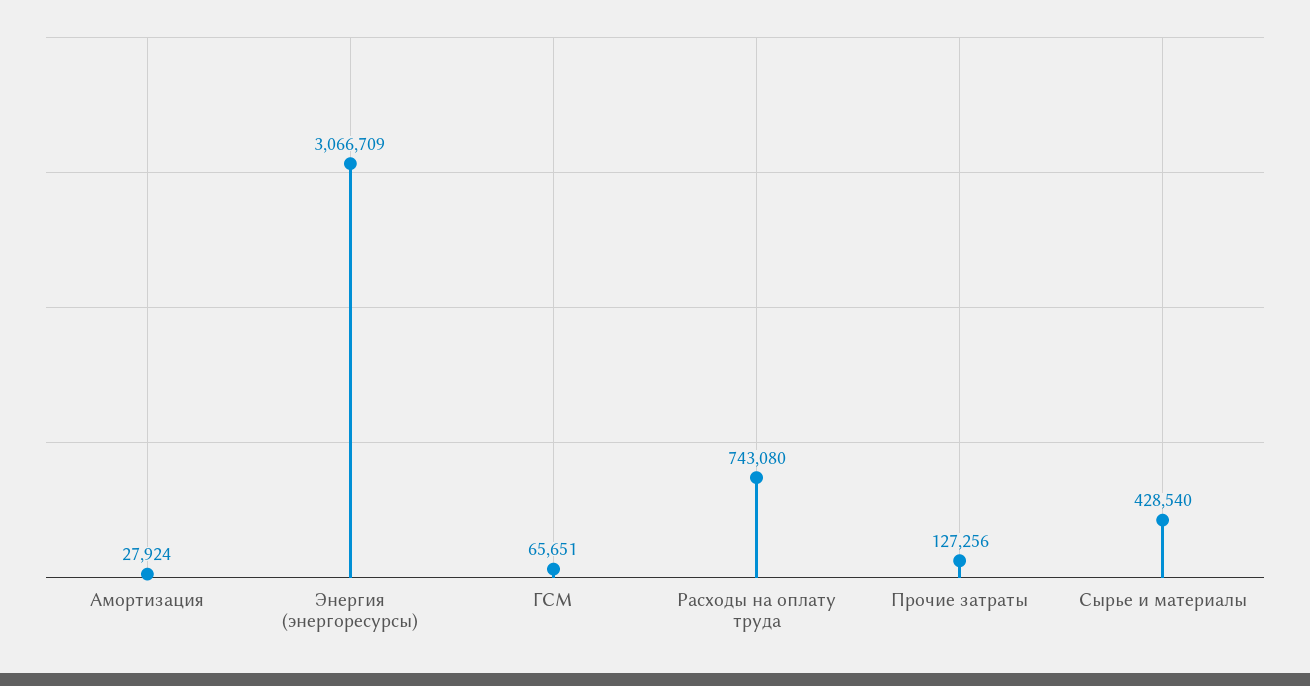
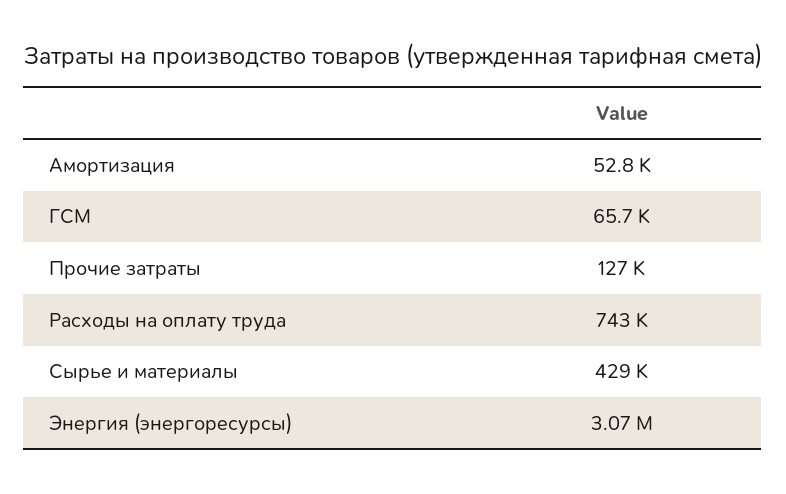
  {
-   "Амортизация": 27924,
+   "Амортизация": 52800,
    "Энергия (энергоресурсы)": 3066709,
    "ГСМ": 65651,
    "Расходы на оплату труда": 743080,
    "Прочие затраты": 127256,
    "Сырье и материалы": 428540
  }

